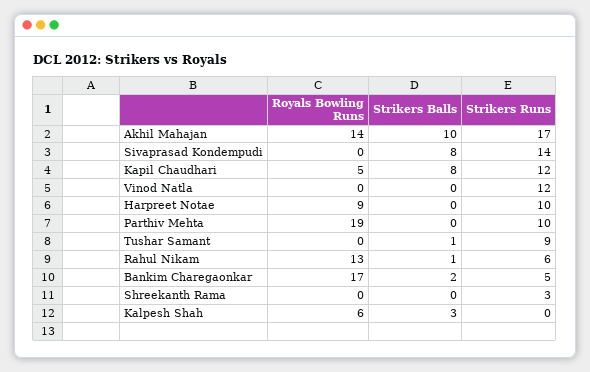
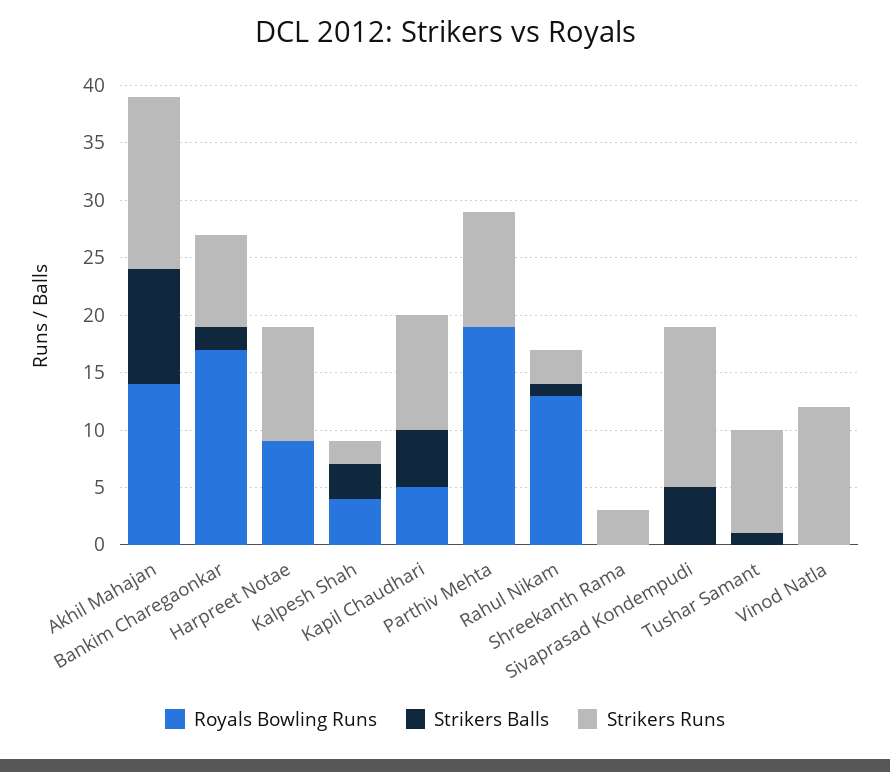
  {
    "Royals Bowling Runs": {
      "Akhil Mahajan": 14,
      "Sivaprasad Kondempudi": 0,
      "Kapil Chaudhari": 5,
      "Vinod Natla": 0,
      "Harpreet Notae": 9,
      "Parthiv Mehta": 19,
      "Tushar Samant": 0,
      "Rahul Nikam": 13,
      "Bankim Charegaonkar": 17,
      "Shreekanth Rama": 0,
-     "Kalpesh Shah": 6
+     "Kalpesh Shah": 4
    },
    "Strikers Balls": {
      "Akhil Mahajan": 10,
-     "Sivaprasad Kondempudi": 8,
+     "Sivaprasad Kondempudi": 5,
-     "Kapil Chaudhari": 8,
+     "Kapil Chaudhari": 5,
      "Vinod Natla": 0,
      "Harpreet Notae": 0,
      "Parthiv Mehta": 0,
      "Tushar Samant": 1,
      "Rahul Nikam": 1,
      "Bankim Charegaonkar": 2,
      "Shreekanth Rama": 0,
      "Kalpesh Shah": 3
    },
    "Strikers Runs": {
-     "Akhil Mahajan": 17,
+     "Akhil Mahajan": 15,
      "Sivaprasad Kondempudi": 14,
-     "Kapil Chaudhari": 12,
+     "Kapil Chaudhari": 10,
      "Vinod Natla": 12,
      "Harpreet Notae": 10,
      "Parthiv Mehta": 10,
      "Tushar Samant": 9,
-     "Rahul Nikam": 6,
+     "Rahul Nikam": 3,
-     "Bankim Charegaonkar": 5,
+     "Bankim Charegaonkar": 8,
      "Shreekanth Rama": 3,
-     "Kalpesh Shah": 0
+     "Kalpesh Shah": 2
    }
  }

